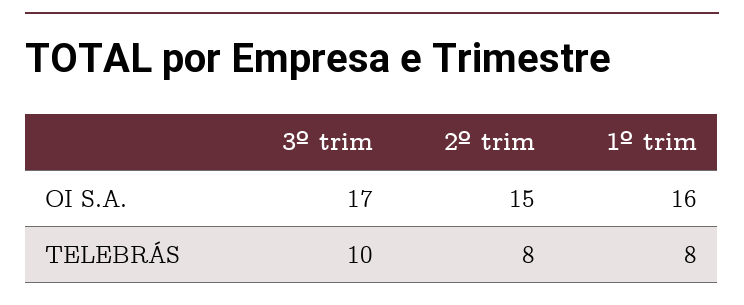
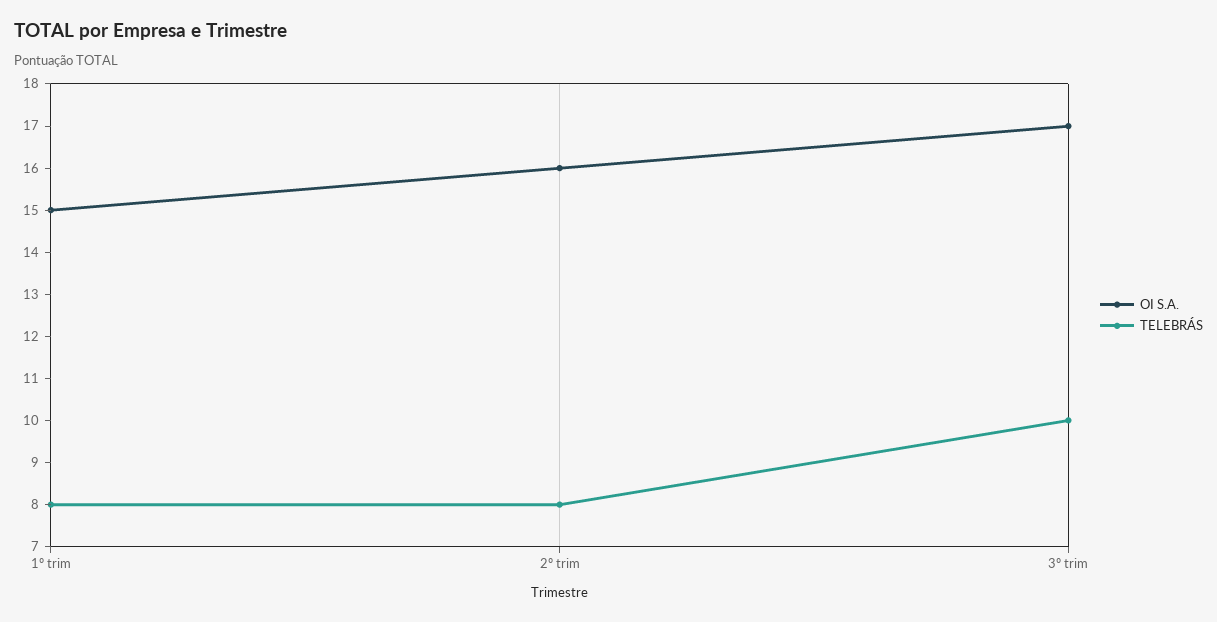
  {
    "OI S.A.": {
      "3º trim": 17,
-     "2º trim": 15,
+     "2º trim": 16,
-     "1º trim": 16
+     "1º trim": 15
    },
    "TELEBRÁS": {
      "3º trim": 10,
      "2º trim": 8,
      "1º trim": 8
    }
  }

